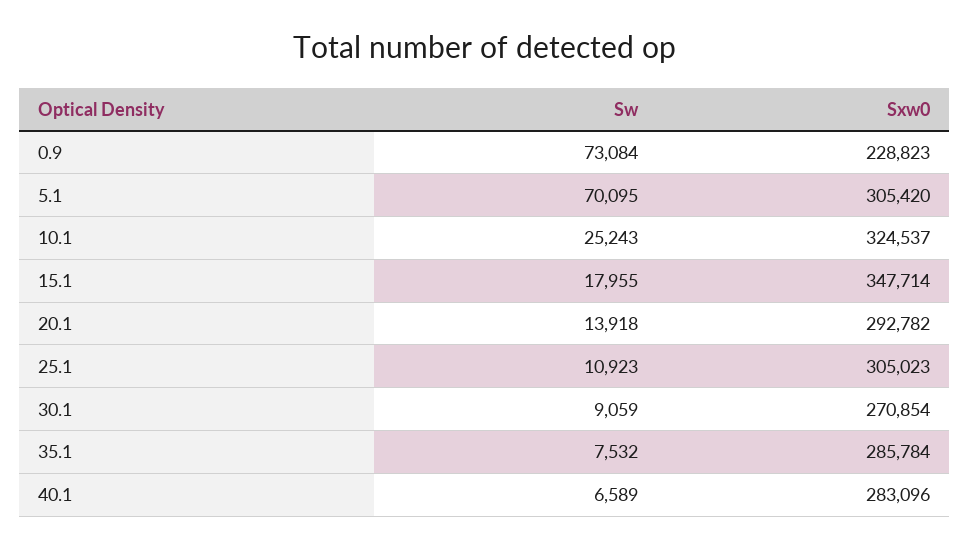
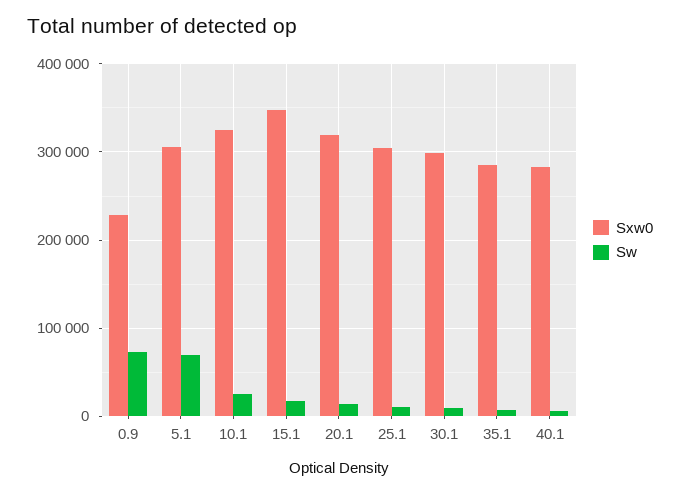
  {
    "Sw": {
      "0.9": 73084,
      "5.1": 70095,
      "10.1": 25243,
      "15.1": 17955,
      "20.1": 13918,
      "25.1": 10923,
      "30.1": 9059,
      "35.1": 7532,
      "40.1": 6589
    },
    "Sxw0": {
      "0.9": 228823,
      "5.1": 305420,
      "10.1": 324537,
      "15.1": 347714,
-     "20.1": 292782,
+     "20.1": 320000,
      "25.1": 305023,
-     "30.1": 270854,
+     "30.1": 300000,
      "35.1": 285784,
      "40.1": 283096
    }
  }

